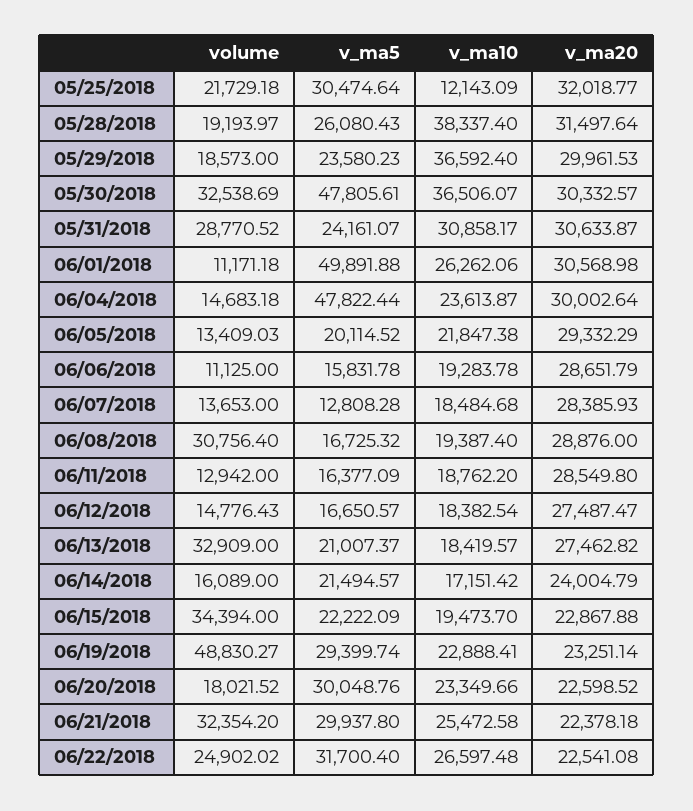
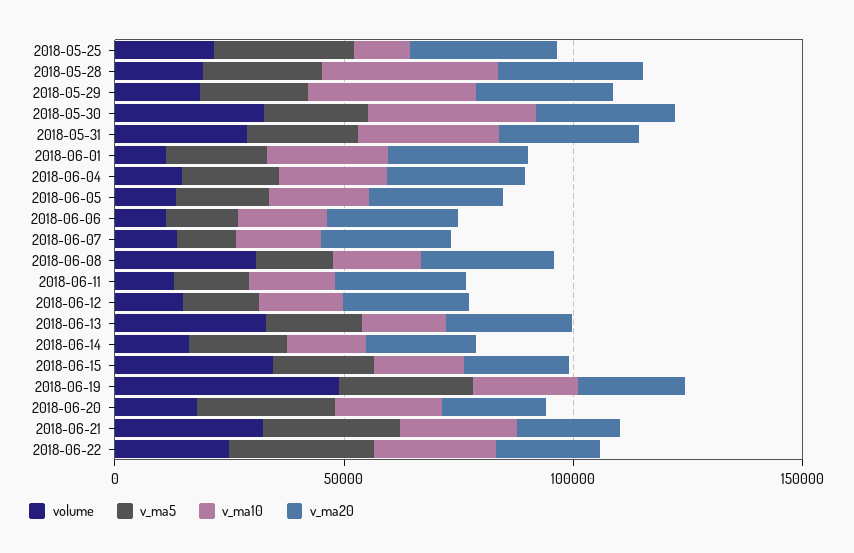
  {
    "volume": {
      "05/25/2018": 21729.18,
      "05/28/2018": 19193.97,
      "05/29/2018": 18573,
      "05/30/2018": 32538.69,
      "05/31/2018": 28770.52,
      "06/01/2018": 11171.18,
      "06/04/2018": 14683.18,
      "06/05/2018": 13409.03,
      "06/06/2018": 11125,
      "06/07/2018": 13653,
      "06/08/2018": 30756.4,
      "06/11/2018": 12942,
      "06/12/2018": 14776.43,
      "06/13/2018": 32909,
      "06/14/2018": 16089,
      "06/15/2018": 34394,
      "06/19/2018": 48830.27,
      "06/20/2018": 18021.52,
      "06/21/2018": 32354.2,
      "06/22/2018": 24902.02
    },
    "v_ma5": {
      "05/25/2018": 30474.64,
      "05/28/2018": 26080.43,
      "05/29/2018": 23580.23,
-     "05/30/2018": 47805.61,
+     "05/30/2018": 20000,
      "05/31/2018": 24161.07,
-     "06/01/2018": 49891.88,
+     "06/01/2018": 20000,
-     "06/04/2018": 47822.44,
+     "06/04/2018": 20000,
      "06/05/2018": 20114.52,
      "06/06/2018": 15831.78,
      "06/07/2018": 12808.28,
      "06/08/2018": 16725.32,
      "06/11/2018": 16377.09,
      "06/12/2018": 16650.57,
      "06/13/2018": 21007.37,
      "06/14/2018": 21494.57,
      "06/15/2018": 22222.09,
      "06/19/2018": 29399.74,
      "06/20/2018": 30048.76,
      "06/21/2018": 29937.8,
      "06/22/2018": 31700.4
    },
    "v_ma10": {
      "05/25/2018": 12143.09,
      "05/28/2018": 38337.4,
      "05/29/2018": 36592.4,
      "05/30/2018": 36506.07,
      "05/31/2018": 30858.17,
      "06/01/2018": 26262.06,
      "06/04/2018": 23613.87,
      "06/05/2018": 21847.38,
      "06/06/2018": 19283.78,
      "06/07/2018": 18484.68,
      "06/08/2018": 19387.4,
      "06/11/2018": 18762.2,
      "06/12/2018": 18382.54,
      "06/13/2018": 18419.57,
      "06/14/2018": 17151.42,
      "06/15/2018": 19473.7,
      "06/19/2018": 22888.41,
      "06/20/2018": 23349.66,
      "06/21/2018": 25472.58,
      "06/22/2018": 26597.48
    },
    "v_ma20": {
      "05/25/2018": 32018.77,
      "05/28/2018": 31497.64,
      "05/29/2018": 29961.53,
      "05/30/2018": 30332.57,
      "05/31/2018": 30633.87,
      "06/01/2018": 30568.98,
      "06/04/2018": 30002.64,
      "06/05/2018": 29332.29,
      "06/06/2018": 28651.79,
      "06/07/2018": 28385.93,
      "06/08/2018": 28876,
      "06/11/2018": 28549.8,
      "06/12/2018": 27487.47,
      "06/13/2018": 27462.82,
      "06/14/2018": 24004.79,
      "06/15/2018": 22867.88,
      "06/19/2018": 23251.14,
      "06/20/2018": 22598.52,
      "06/21/2018": 22378.18,
      "06/22/2018": 22541.08
    }
  }

